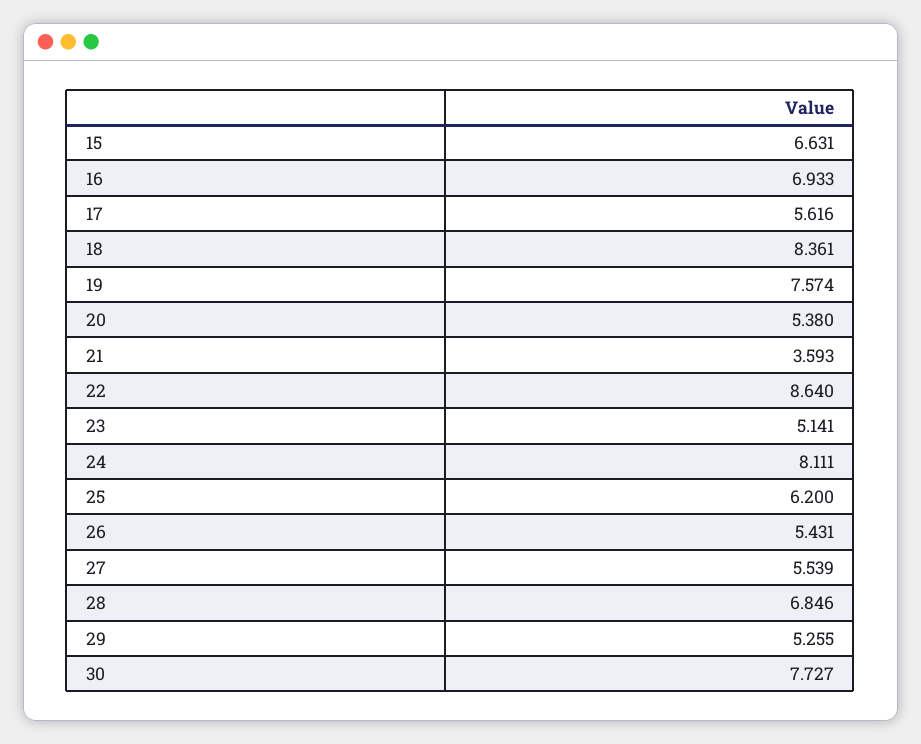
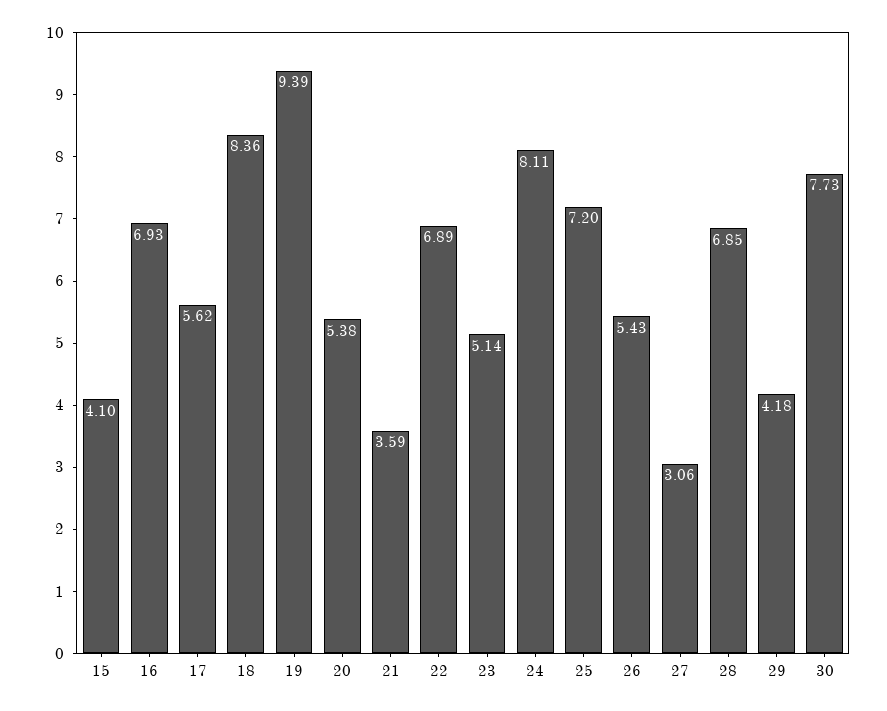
  {
-   "15": 6.631,
+   "15": 4.1,
    "16": 6.933,
    "17": 5.616,
    "18": 8.361,
-   "19": 7.574,
+   "19": 9.39,
    "20": 5.38,
    "21": 3.593,
-   "22": 8.64,
+   "22": 6.89,
    "23": 5.141,
    "24": 8.111,
-   "25": 6.2,
+   "25": 7.2,
    "26": 5.431,
-   "27": 5.539,
+   "27": 3.06,
    "28": 6.846,
-   "29": 5.255,
+   "29": 4.18,
    "30": 7.727
  }

